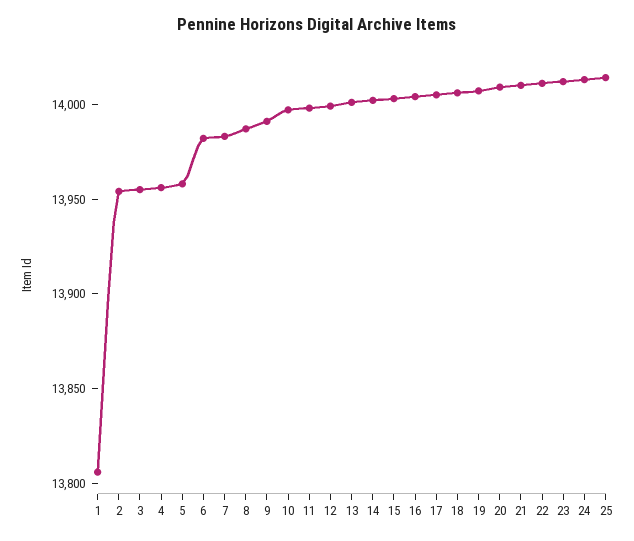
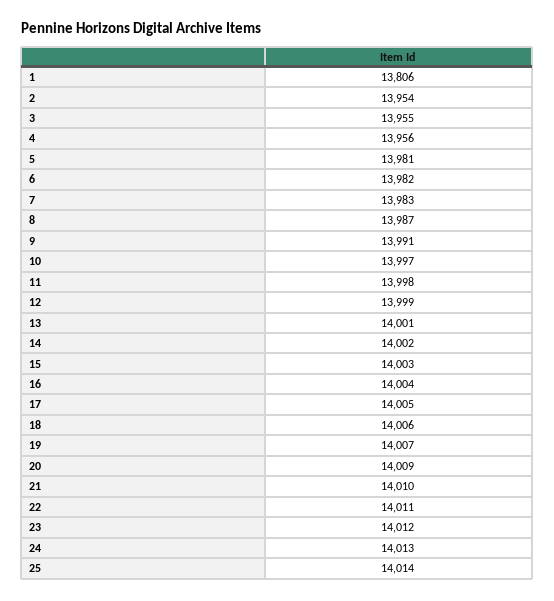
  {
    "1": 13806,
    "2": 13954,
    "3": 13955,
    "4": 13956,
-   "5": 13960,
+   "5": 13981,
    "6": 13982,
    "7": 13983,
    "8": 13987,
    "9": 13991,
    "10": 13997,
    "11": 13998,
    "12": 13999,
    "13": 14001,
    "14": 14002,
    "15": 14003,
    "16": 14004,
    "17": 14005,
    "18": 14006,
    "19": 14007,
    "20": 14009,
    "21": 14010,
    "22": 14011,
    "23": 14012,
    "24": 14013,
    "25": 14014
  }

